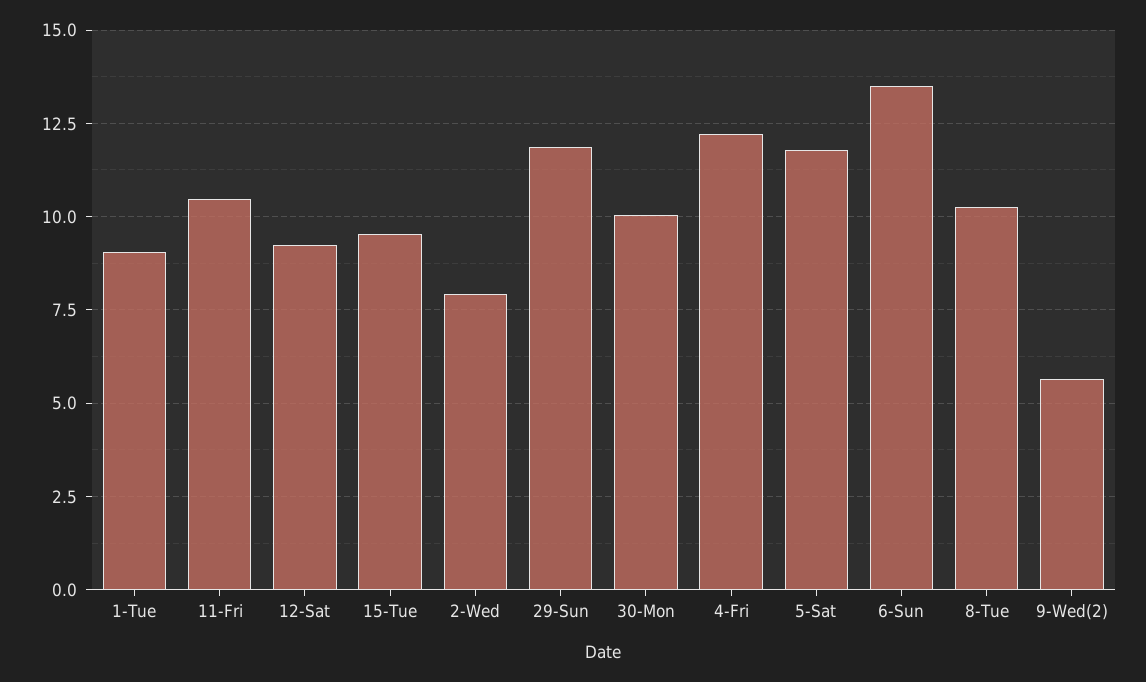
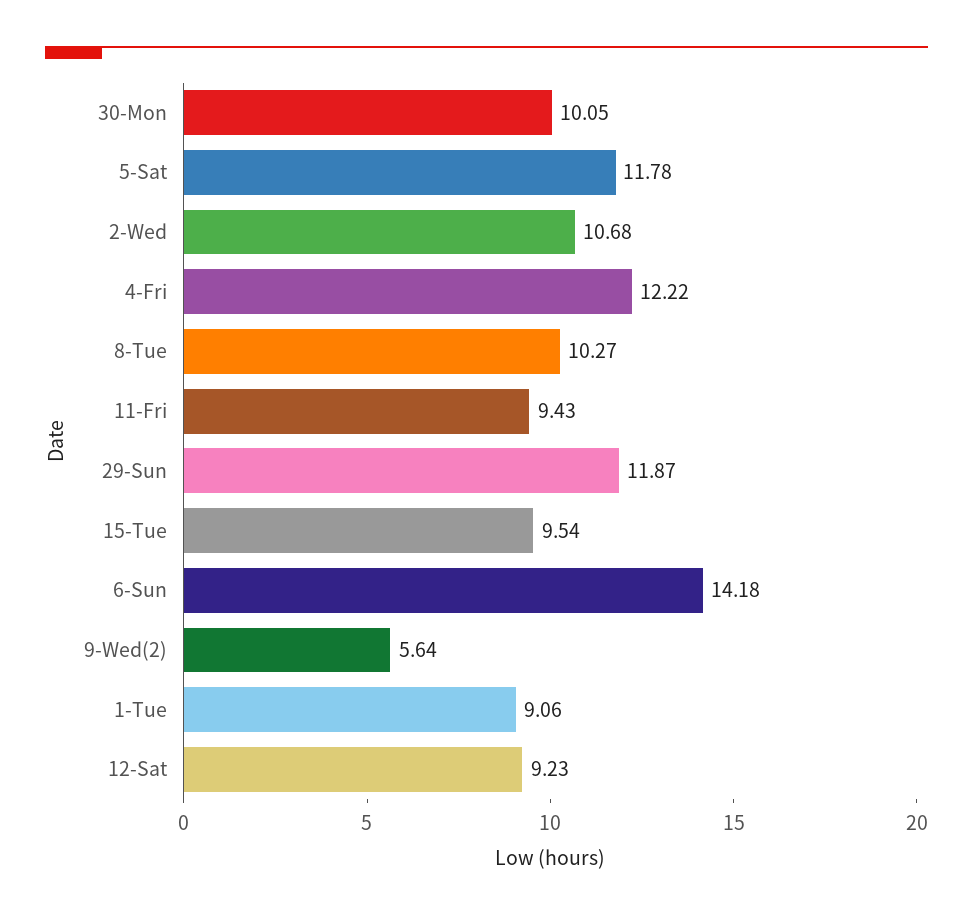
  {
    "1-Tue": 9.06,
-   "11-Fri": 10.5,
+   "11-Fri": 9.43,
    "12-Sat": 9.23,
    "15-Tue": 9.54,
-   "2-Wed": 8,
+   "2-Wed": 10.68,
    "29-Sun": 11.87,
    "30-Mon": 10.05,
    "4-Fri": 12.22,
    "5-Sat": 11.78,
-   "6-Sun": 13.5,
+   "6-Sun": 14.18,
    "8-Tue": 10.27,
    "9-Wed(2)": 5.64
  }

